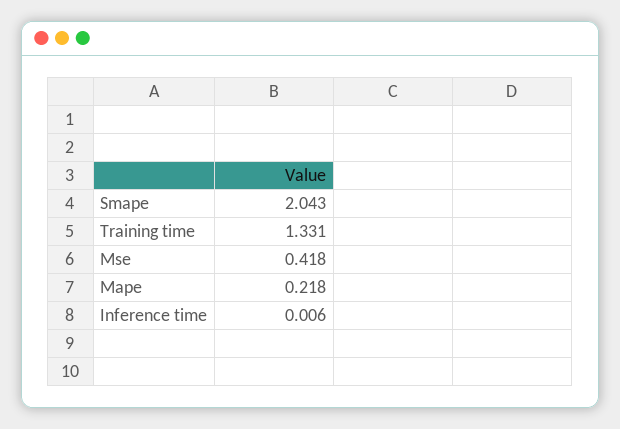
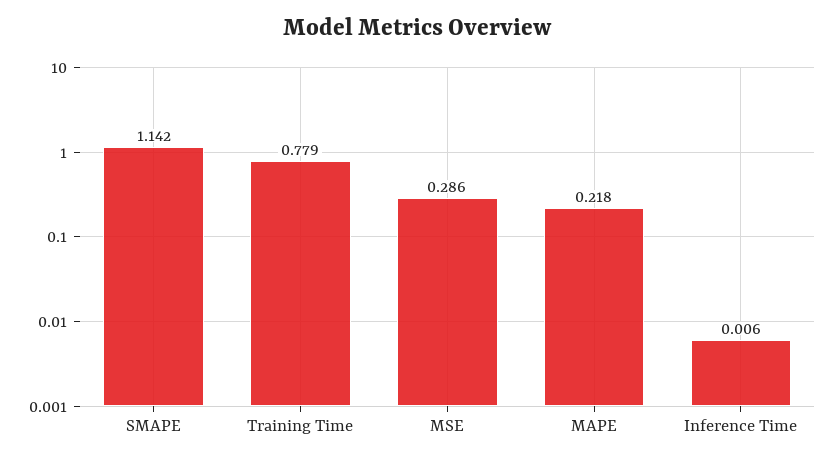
  {
-   "Smape": 2.043,
+   "Smape": 1.142,
-   "Training time": 1.331,
+   "Training time": 0.779,
-   "Mse": 0.418,
+   "Mse": 0.286,
    "Mape": 0.218,
    "Inference time": 0.006
  }

